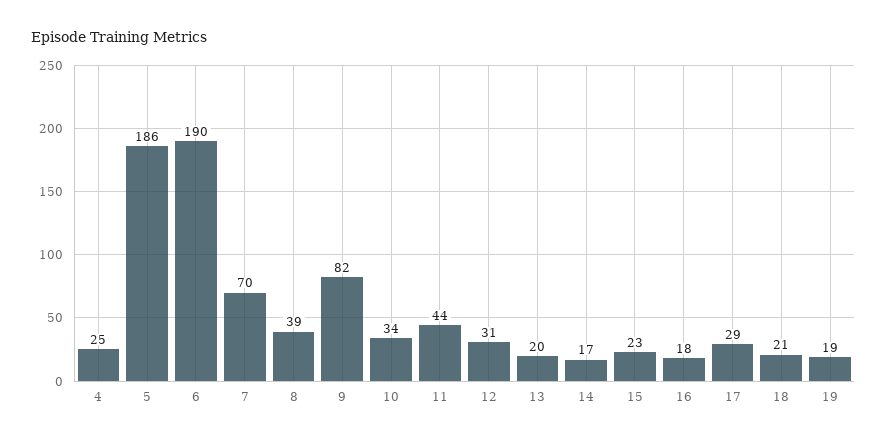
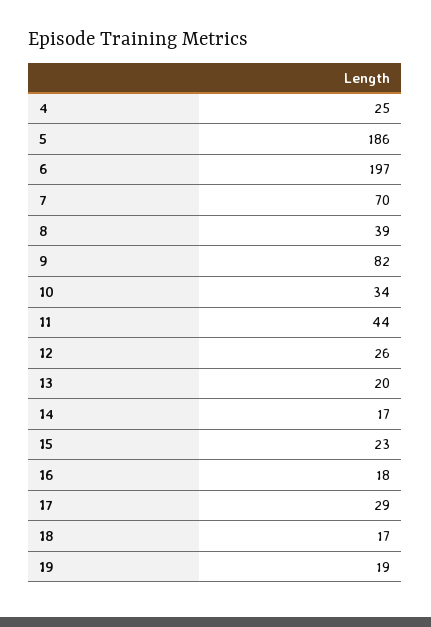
  {
    "4": 25,
    "5": 186,
-   "6": 190,
+   "6": 197,
    "7": 70,
    "8": 39,
    "9": 82,
    "10": 34,
    "11": 44,
-   "12": 31,
+   "12": 26,
    "13": 20,
    "14": 17,
    "15": 23,
    "16": 18,
    "17": 29,
-   "18": 21,
+   "18": 17,
    "19": 19
  }

